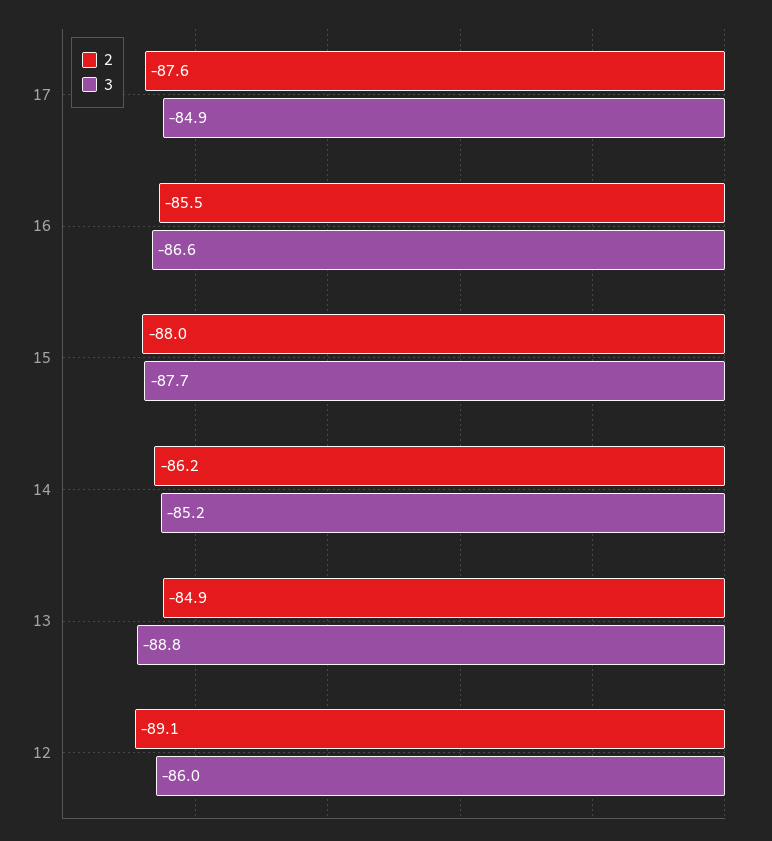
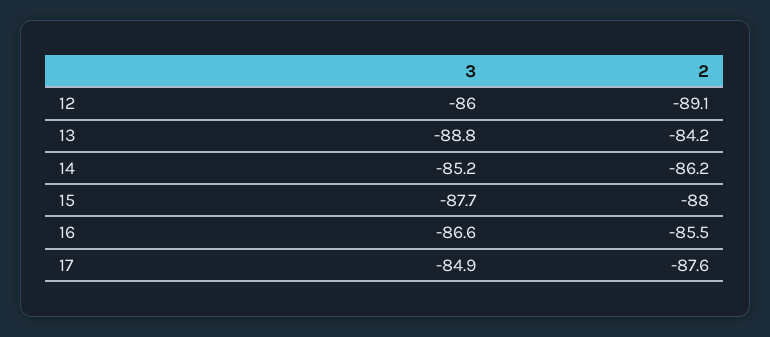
  {
    "2": {
      "17": -87.6,
      "16": -85.5,
      "15": -88,
      "14": -86.2,
-     "13": -84.9,
+     "13": -84.2,
      "12": -89.1
    },
    "3": {
      "17": -84.9,
      "16": -86.6,
      "15": -87.7,
      "14": -85.2,
      "13": -88.8,
      "12": -86
    }
  }

